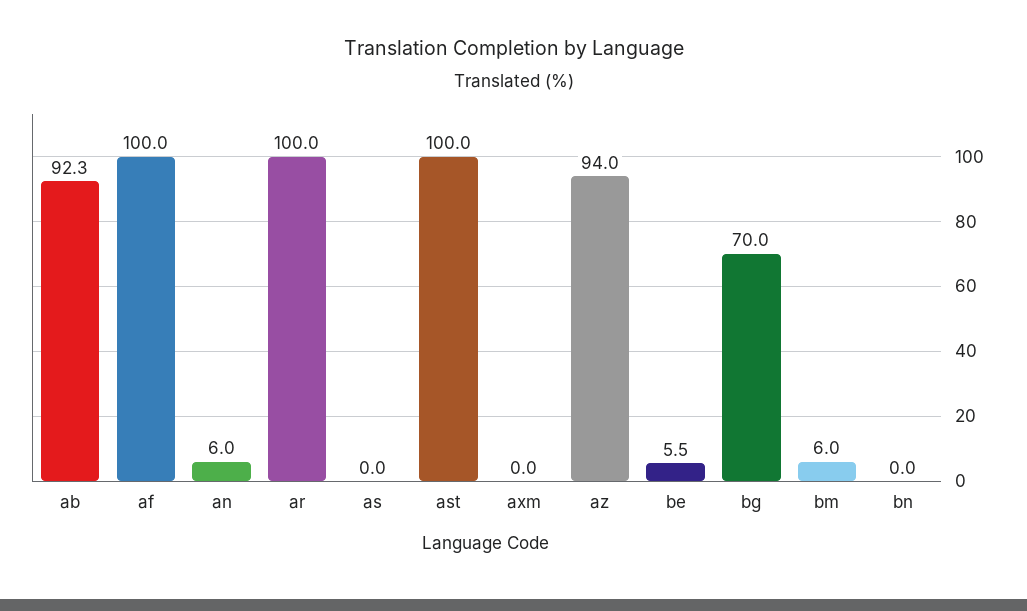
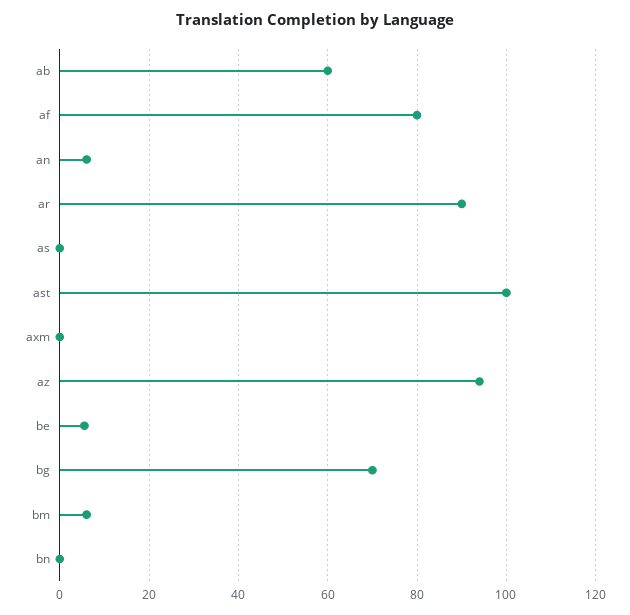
  {
-   "ab": 92.3,
+   "ab": 60,
-   "af": 100,
+   "af": 80,
    "an": 6,
-   "ar": 100,
+   "ar": 90,
    "as": 0,
    "ast": 100,
    "axm": 0,
    "az": 94,
    "be": 5.5,
    "bg": 70,
    "bm": 6,
    "bn": 0
  }

